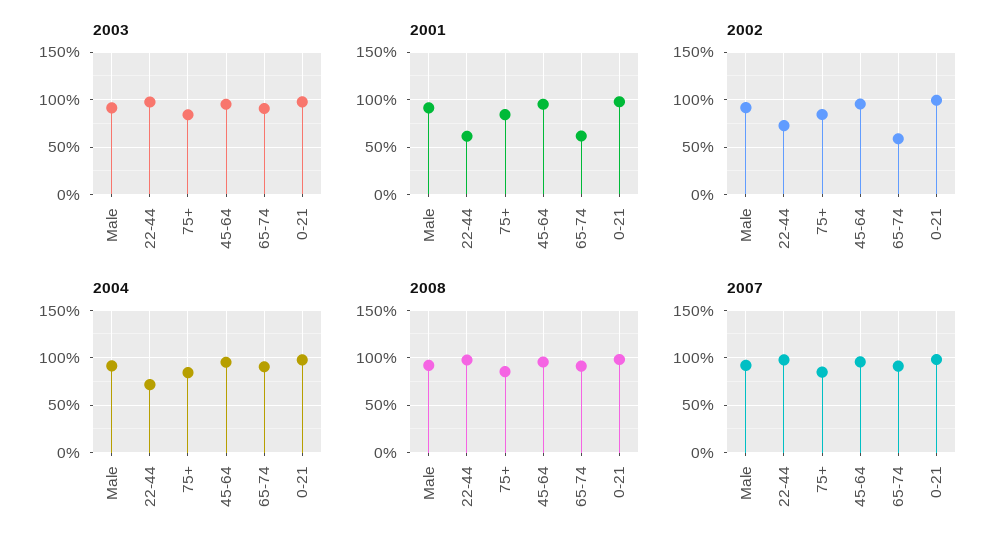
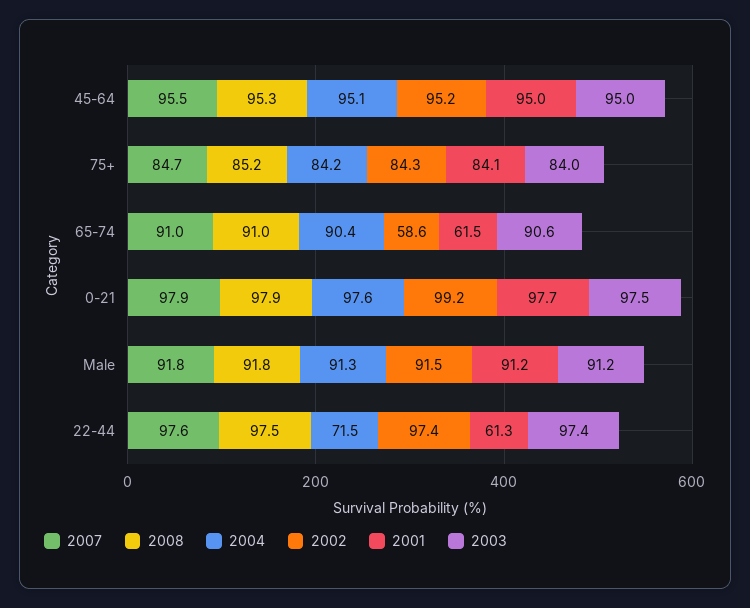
  {
    "2003": {
      "Male": 91.2,
      "22-44": 97.4,
      "75+": 84,
      "45-64": 95,
      "65-74": 90.6,
      "0-21": 97.5
    },
    "2001": {
      "Male": 91.2,
      "22-44": 61.3,
      "75+": 84.1,
      "45-64": 95,
      "65-74": 61.5,
      "0-21": 97.7
    },
    "2002": {
      "Male": 91.5,
-     "22-44": 70,
+     "22-44": 97.4,
      "75+": 84.3,
      "45-64": 95.2,
      "65-74": 58.6,
      "0-21": 99.2
    },
    "2004": {
      "Male": 91.3,
      "22-44": 71.5,
      "75+": 84.2,
      "45-64": 95.1,
      "65-74": 90.4,
      "0-21": 97.6
    },
    "2008": {
      "Male": 91.8,
      "22-44": 97.5,
      "75+": 85.2,
      "45-64": 95.3,
      "65-74": 91,
      "0-21": 97.9
    },
    "2007": {
      "Male": 91.8,
      "22-44": 97.6,
      "75+": 84.7,
      "45-64": 95.5,
      "65-74": 91,
      "0-21": 97.9
    }
  }

